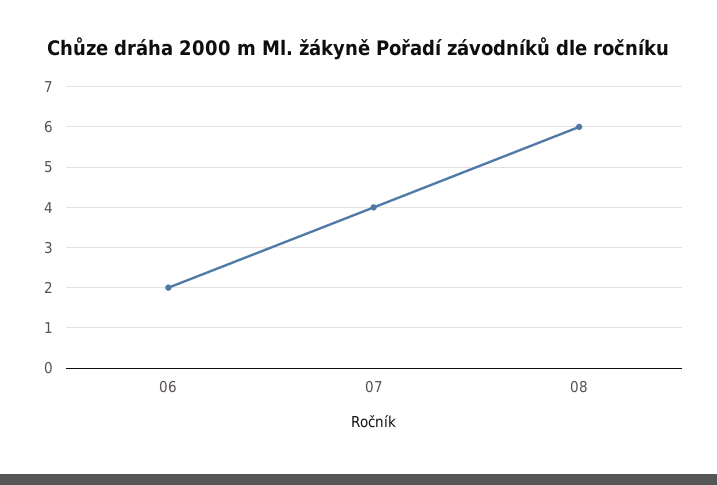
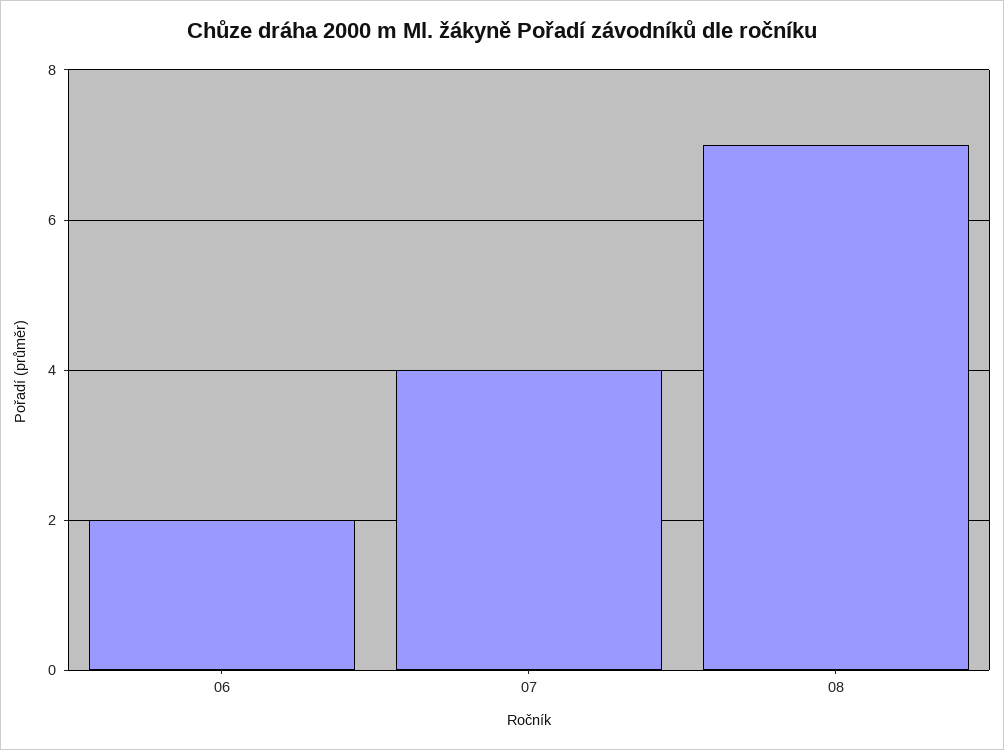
  {
    "06": 2,
    "07": 4,
-   "08": 6
+   "08": 7
  }

